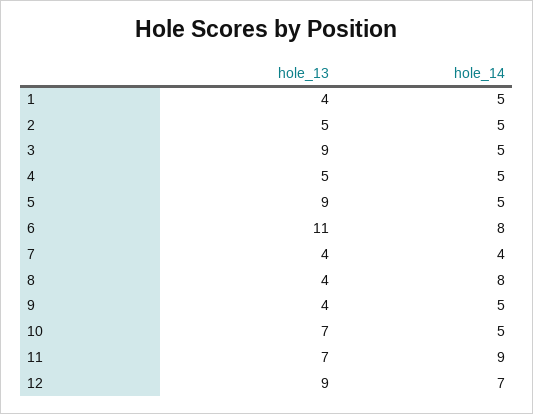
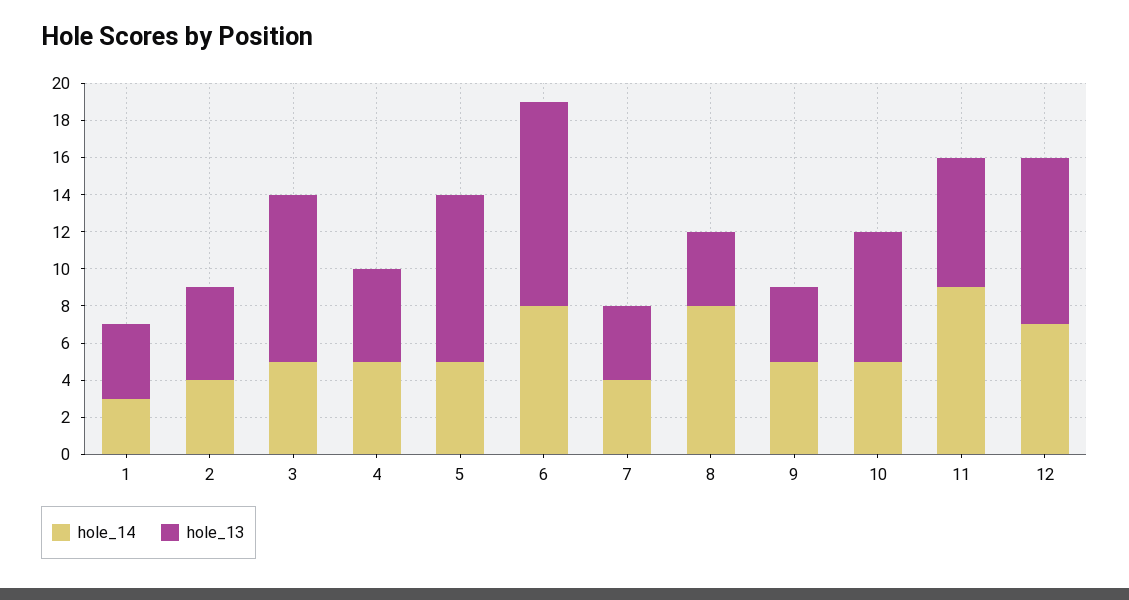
  {
    "hole_13": {
      "1": 4,
      "2": 5,
      "3": 9,
      "4": 5,
      "5": 9,
      "6": 11,
      "7": 4,
      "8": 4,
      "9": 4,
      "10": 7,
      "11": 7,
      "12": 9
    },
    "hole_14": {
-     "1": 5,
+     "1": 3,
-     "2": 5,
+     "2": 4,
      "3": 5,
      "4": 5,
      "5": 5,
      "6": 8,
      "7": 4,
      "8": 8,
      "9": 5,
      "10": 5,
      "11": 9,
      "12": 7
    }
  }

